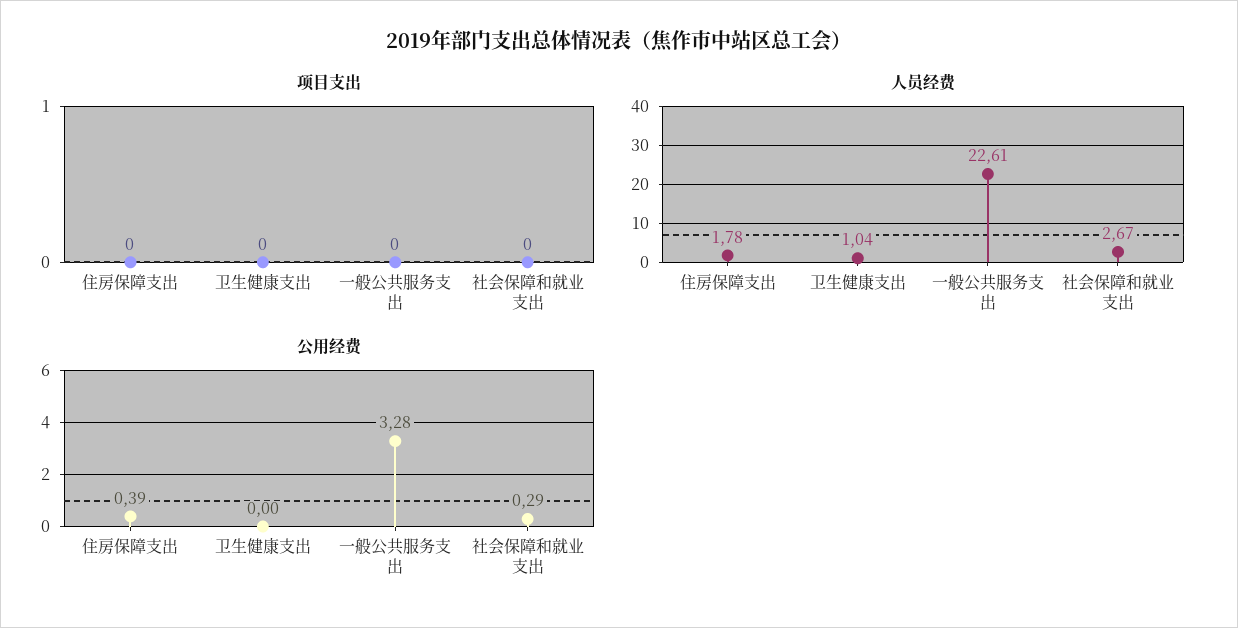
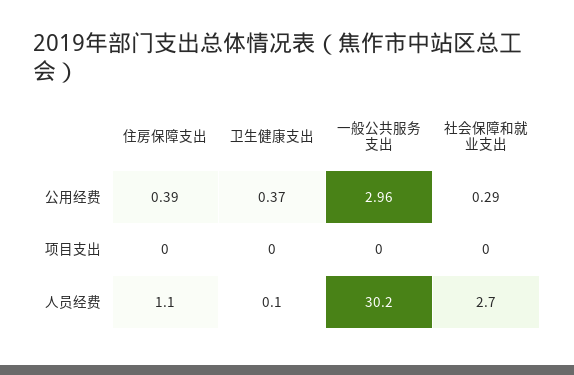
  {
    "项目支出": {
      "住房保障支出": 0,
      "卫生健康支出": 0,
      "一般公共服务支出": 0,
      "社会保障和就业支出": 0
    },
    "人员经费": {
-     "住房保障支出": 1.78,
+     "住房保障支出": 1.1,
-     "卫生健康支出": 1.04,
+     "卫生健康支出": 0.1,
-     "一般公共服务支出": 22.61,
+     "一般公共服务支出": 30.2,
      "社会保障和就业支出": 2.67
    },
    "公用经费": {
      "住房保障支出": 0.39,
-     "卫生健康支出": 0,
+     "卫生健康支出": 0.37,
-     "一般公共服务支出": 3.28,
+     "一般公共服务支出": 2.96,
      "社会保障和就业支出": 0.29
    }
  }

